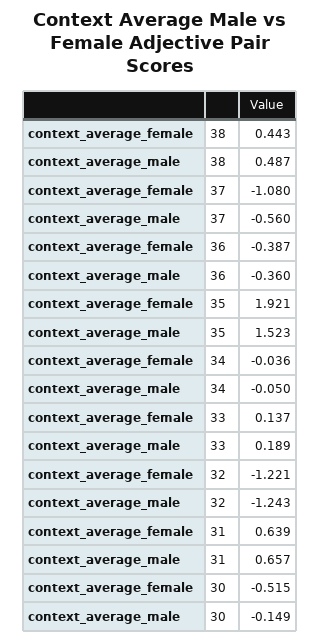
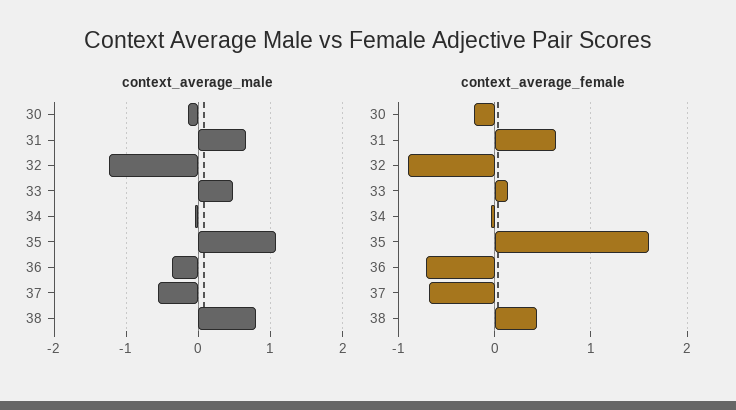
  {
    "context_average_female": {
      "38": 0.443,
-     "37": -1.08,
+     "37": -0.7,
-     "36": -0.387,
+     "36": -0.7,
-     "35": 1.921,
+     "35": 1.6,
      "34": -0.036,
      "33": 0.137,
-     "32": -1.221,
+     "32": -0.9,
      "31": 0.639,
-     "30": -0.515
+     "30": -0.2
    },
    "context_average_male": {
-     "38": 0.487,
+     "38": 0.8,
      "37": -0.56,
      "36": -0.36,
-     "35": 1.523,
+     "35": 1.1,
      "34": -0.05,
-     "33": 0.189,
+     "33": 0.5,
      "32": -1.243,
      "31": 0.657,
      "30": -0.149
    }
  }

